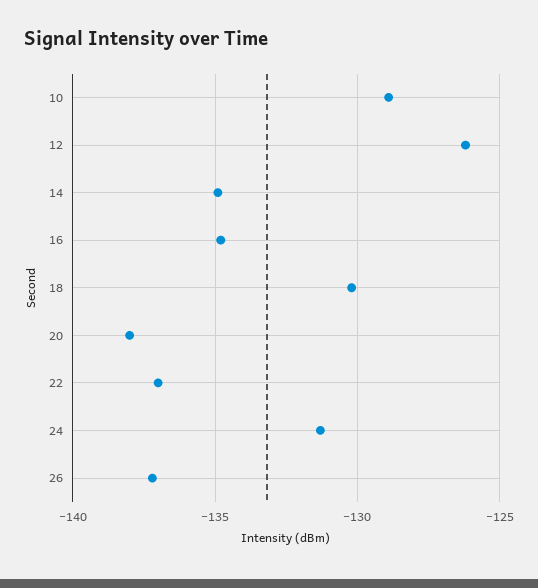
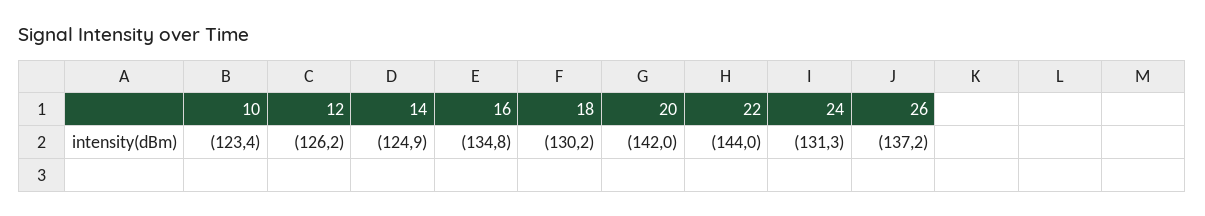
  {
-   "10": -129,
+   "10": -123.4,
    "12": -126.2,
-   "14": -135,
+   "14": -124.9,
    "16": -134.8,
    "18": -130.2,
-   "20": -138,
+   "20": -142,
-   "22": -137,
+   "22": -144,
    "24": -131.3,
    "26": -137.2
  }

